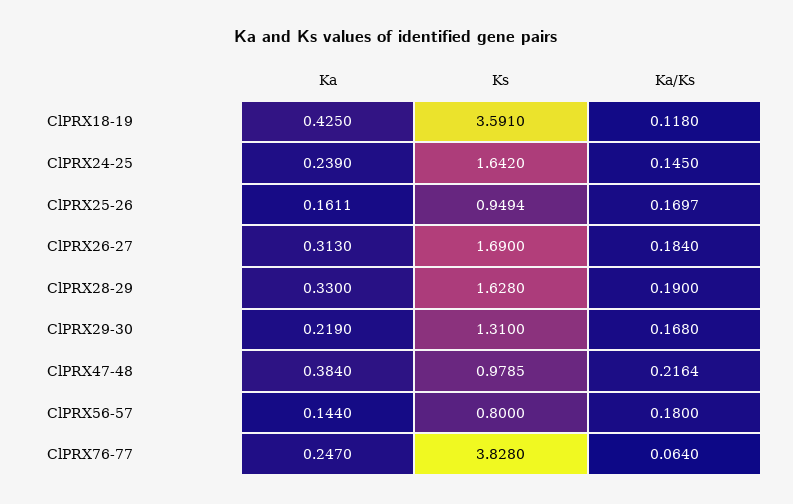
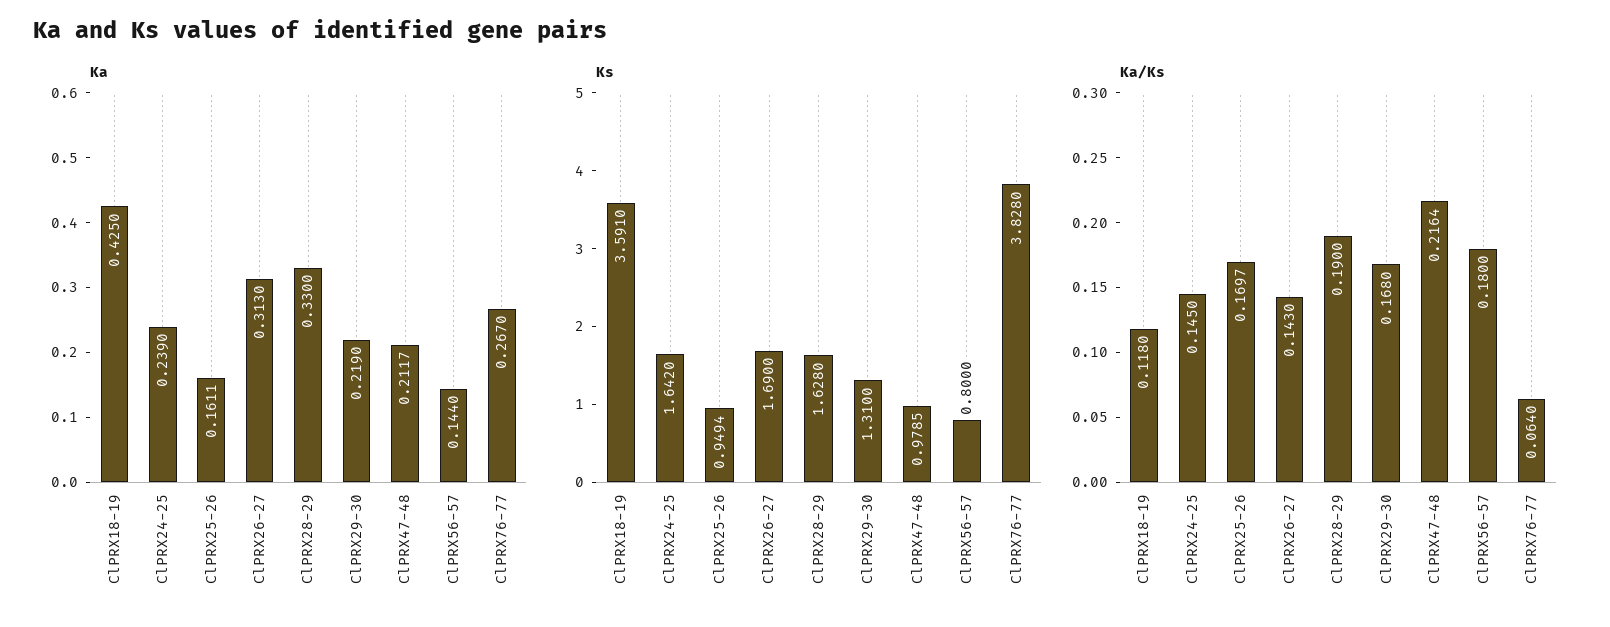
  {
    "Ka": {
      "ClPRX18-19": 0.425,
      "ClPRX24-25": 0.239,
      "ClPRX25-26": 0.1611,
      "ClPRX26-27": 0.313,
      "ClPRX28-29": 0.33,
      "ClPRX29-30": 0.219,
-     "ClPRX47-48": 0.384,
+     "ClPRX47-48": 0.2117,
      "ClPRX56-57": 0.144,
-     "ClPRX76-77": 0.247
+     "ClPRX76-77": 0.267
    },
    "Ks": {
      "ClPRX18-19": 3.591,
      "ClPRX24-25": 1.642,
      "ClPRX25-26": 0.9494,
      "ClPRX26-27": 1.69,
      "ClPRX28-29": 1.628,
      "ClPRX29-30": 1.31,
      "ClPRX47-48": 0.9785,
      "ClPRX56-57": 0.8,
      "ClPRX76-77": 3.828
    },
    "Ka/Ks": {
      "ClPRX18-19": 0.118,
      "ClPRX24-25": 0.145,
      "ClPRX25-26": 0.1697,
-     "ClPRX26-27": 0.184,
+     "ClPRX26-27": 0.143,
      "ClPRX28-29": 0.19,
      "ClPRX29-30": 0.168,
      "ClPRX47-48": 0.2164,
      "ClPRX56-57": 0.18,
      "ClPRX76-77": 0.064
    }
  }

